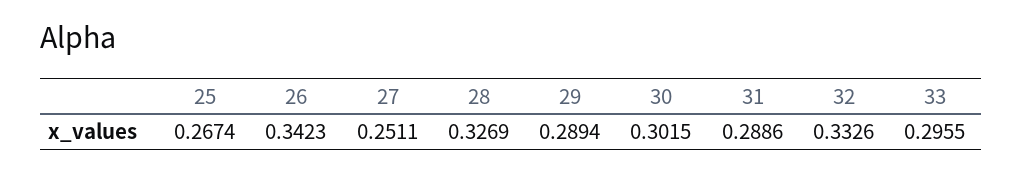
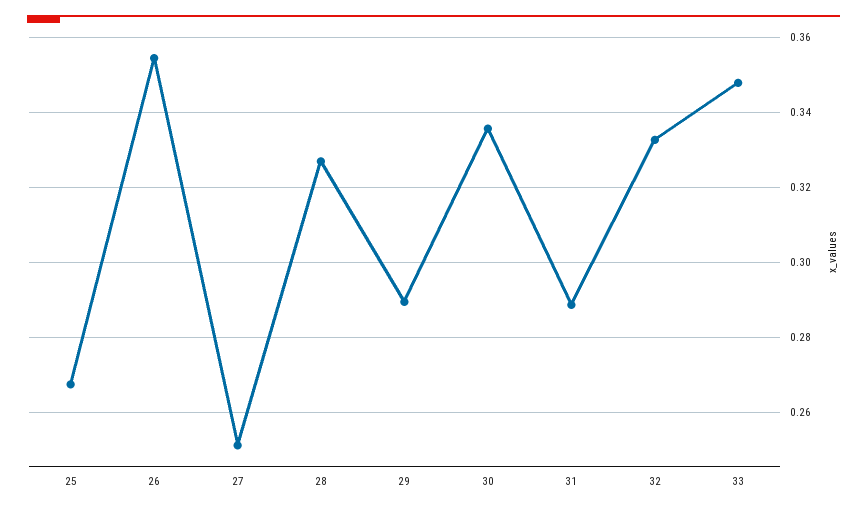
  {
    "25": 0.2674,
-   "26": 0.3423,
+   "26": 0.354,
    "27": 0.2511,
    "28": 0.3269,
    "29": 0.2894,
-   "30": 0.3015,
+   "30": 0.336,
    "31": 0.2886,
    "32": 0.3326,
-   "33": 0.2955
+   "33": 0.348
  }

